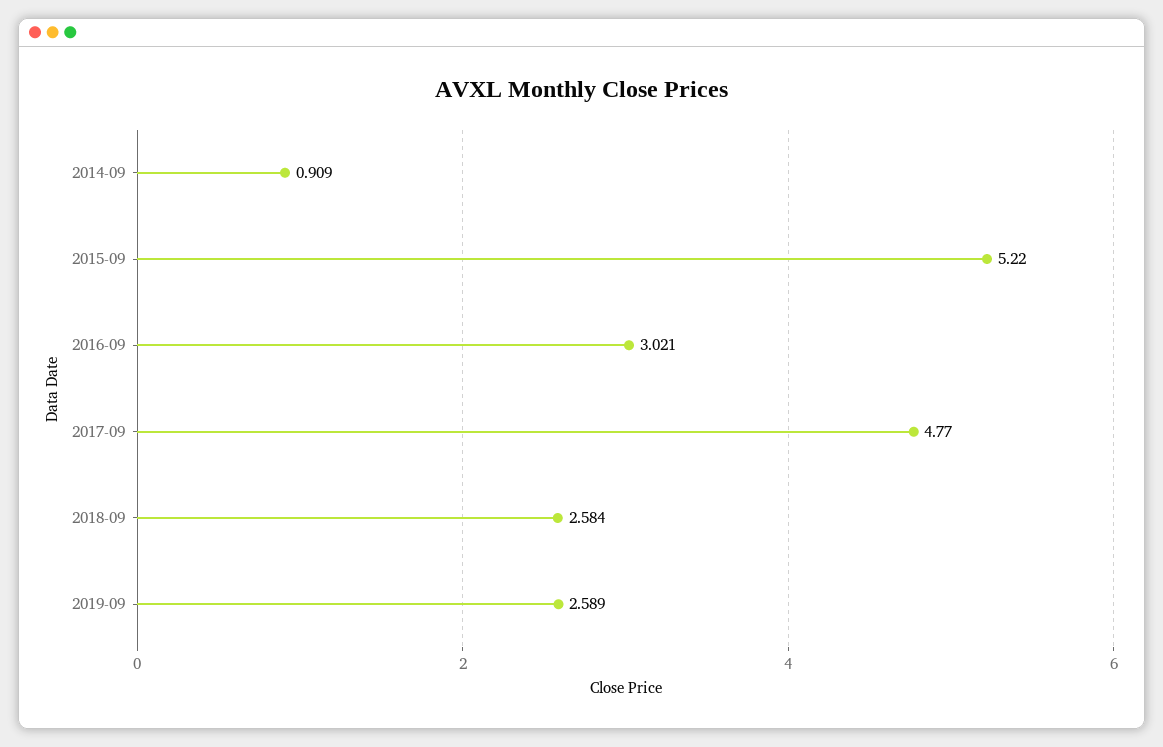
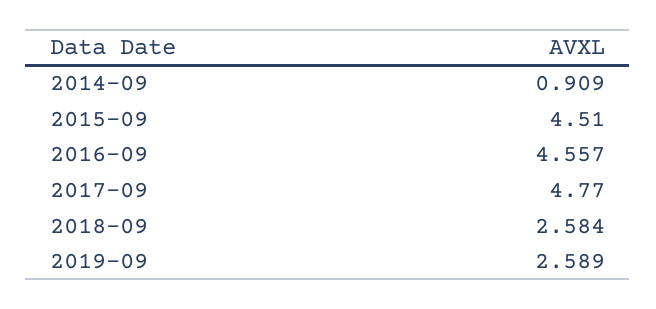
  {
    "2014-09": 0.909,
-   "2015-09": 5.22,
+   "2015-09": 4.51,
-   "2016-09": 3.021,
+   "2016-09": 4.557,
    "2017-09": 4.77,
    "2018-09": 2.584,
    "2019-09": 2.589
  }

